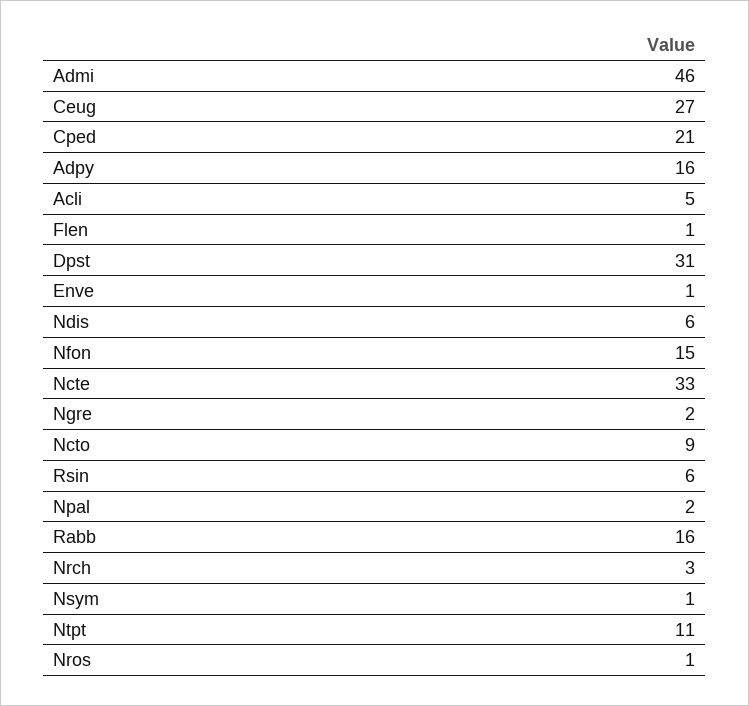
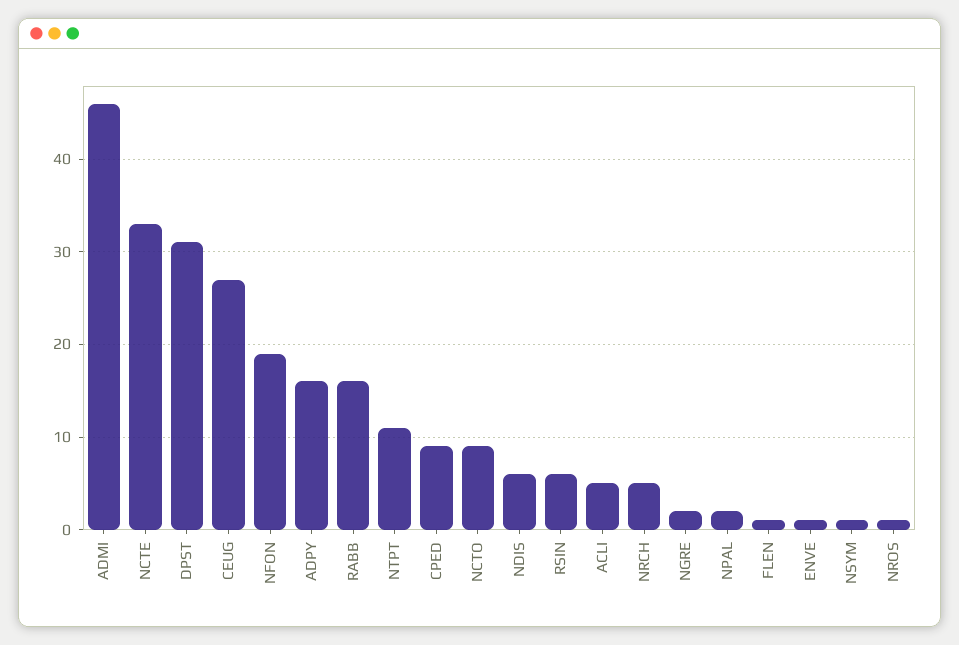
  {
    "Admi": 46,
    "Ceug": 27,
-   "Cped": 21,
+   "Cped": 9,
    "Adpy": 16,
    "Acli": 5,
    "Flen": 1,
    "Dpst": 31,
    "Enve": 1,
    "Ndis": 6,
-   "Nfon": 15,
+   "Nfon": 19,
    "Ncte": 33,
    "Ngre": 2,
    "Ncto": 9,
    "Rsin": 6,
    "Npal": 2,
    "Rabb": 16,
-   "Nrch": 3,
+   "Nrch": 5,
    "Nsym": 1,
    "Ntpt": 11,
    "Nros": 1
  }

